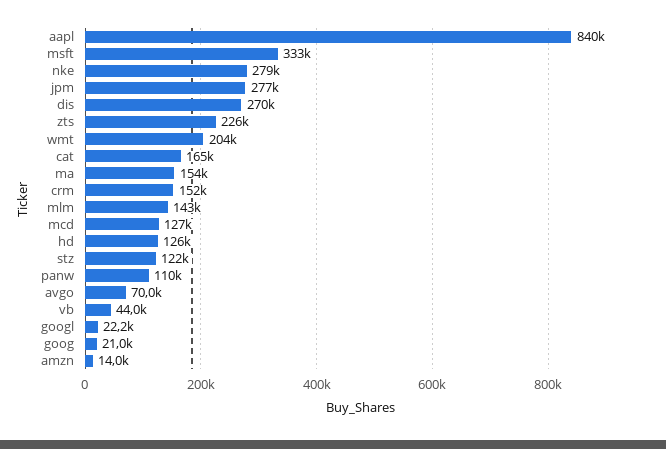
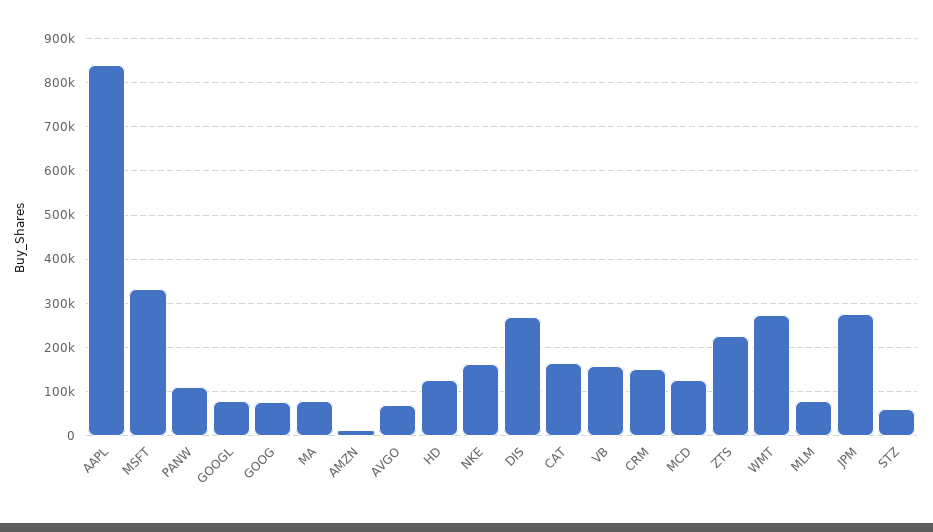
  {
    "aapl": 840000,
    "msft": 333000,
-   "nke": 279000,
+   "nke": 160000,
    "jpm": 277000,
    "dis": 270000,
    "zts": 226000,
-   "wmt": 204000,
+   "wmt": 280000,
    "cat": 165000,
-   "ma": 154000,
+   "ma": 80000,
    "crm": 152000,
-   "mlm": 143000,
+   "mlm": 80000,
    "mcd": 127000,
    "hd": 126000,
-   "stz": 122000,
+   "stz": 60000,
    "panw": 110000,
    "avgo": 70000,
-   "vb": 44000,
+   "vb": 160000,
-   "googl": 22200,
+   "googl": 80000,
-   "goog": 21000,
+   "goog": 80000,
    "amzn": 14000
  }

